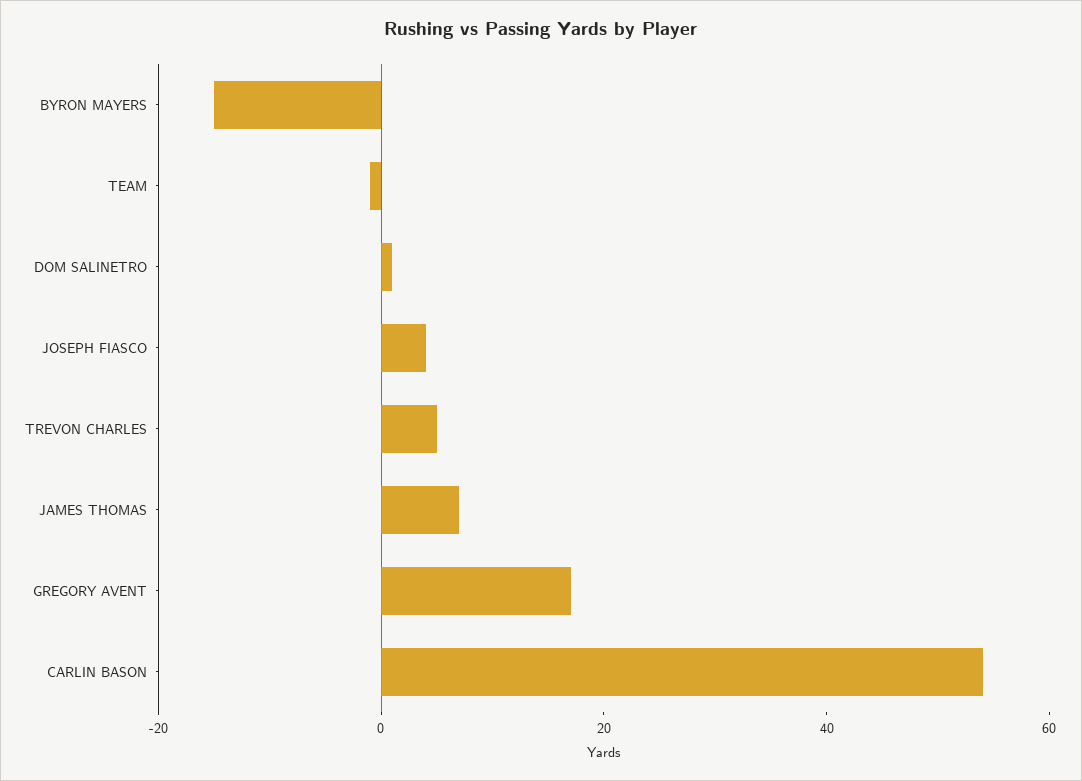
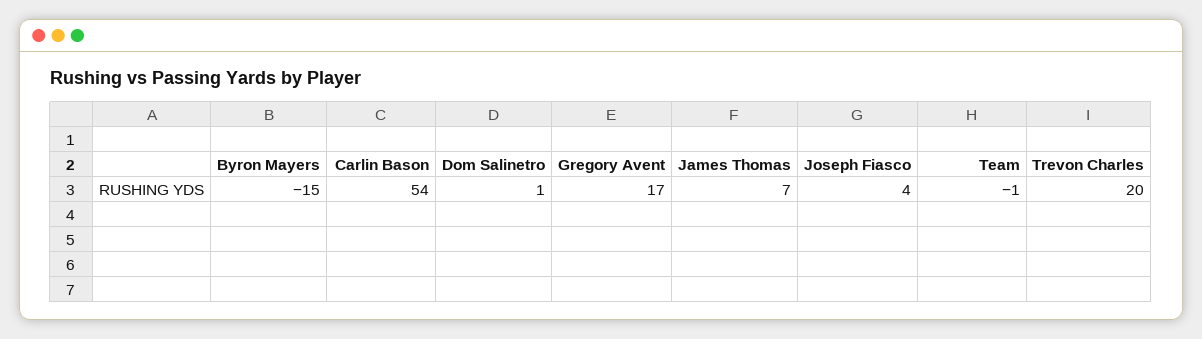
  {
    "BYRON MAYERS": -15,
    "TEAM": -1,
    "DOM SALINETRO": 1,
    "JOSEPH FIASCO": 4,
-   "TREVON CHARLES": 5,
+   "TREVON CHARLES": 20,
    "JAMES THOMAS": 7,
    "GREGORY AVENT": 17,
    "CARLIN BASON": 54
  }

